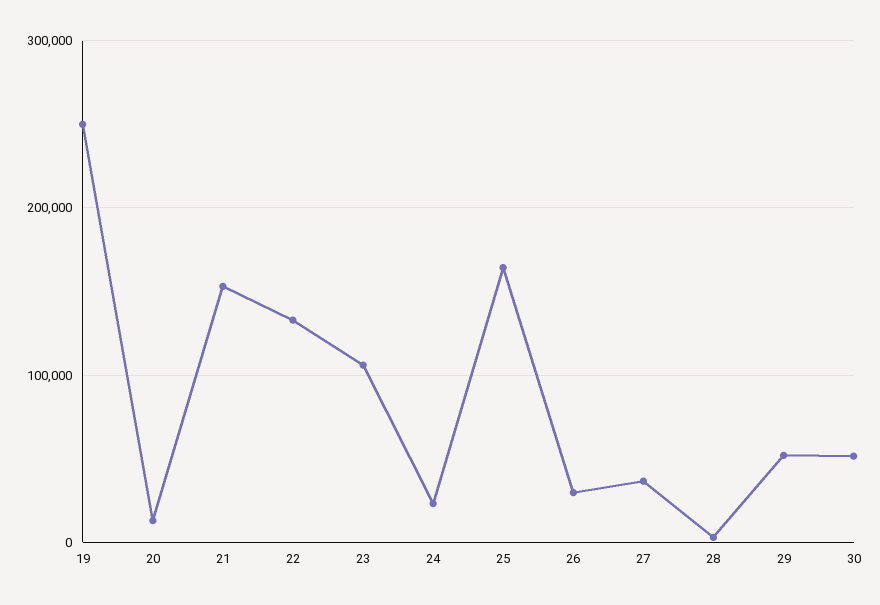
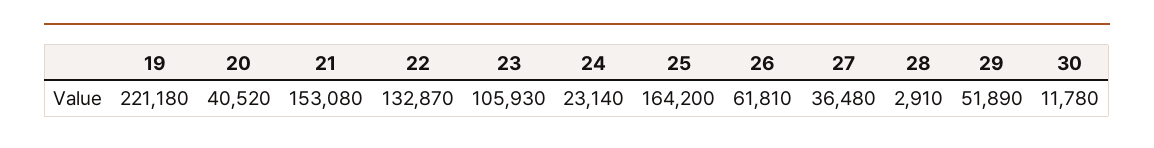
  {
-   "19": 250000,
+   "19": 221180,
-   "20": 10000,
+   "20": 40520,
    "21": 153080,
    "22": 132870,
    "23": 105930,
    "24": 23140,
    "25": 164200,
-   "26": 30000,
+   "26": 61810,
    "27": 36480,
    "28": 2910,
    "29": 51890,
-   "30": 50000
+   "30": 11780
  }

